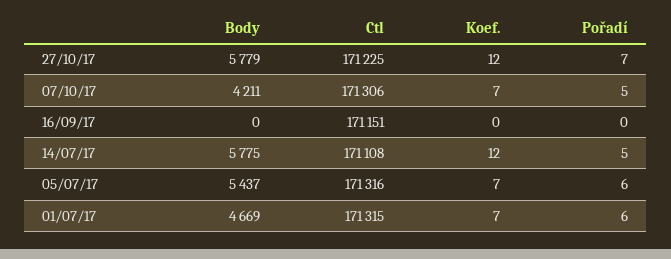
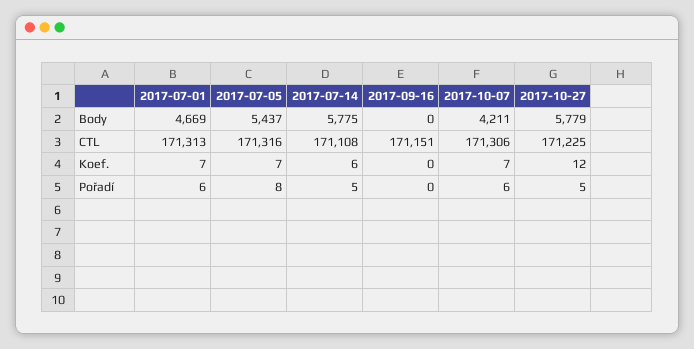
  {
    "Body": {
      "27/10/17": 5779,
      "07/10/17": 4211,
      "16/09/17": 0,
      "14/07/17": 5775,
      "05/07/17": 5437,
      "01/07/17": 4669
    },
    "Ctl": {
      "27/10/17": 171225,
      "07/10/17": 171306,
      "16/09/17": 171151,
      "14/07/17": 171108,
      "05/07/17": 171316,
-     "01/07/17": 171315
+     "01/07/17": 171313
    },
    "Koef.": {
      "27/10/17": 12,
      "07/10/17": 7,
      "16/09/17": 0,
-     "14/07/17": 12,
+     "14/07/17": 6,
      "05/07/17": 7,
      "01/07/17": 7
    },
    "Pořadí": {
-     "27/10/17": 7,
+     "27/10/17": 5,
-     "07/10/17": 5,
+     "07/10/17": 6,
      "16/09/17": 0,
      "14/07/17": 5,
-     "05/07/17": 6,
+     "05/07/17": 8,
      "01/07/17": 6
    }
  }

